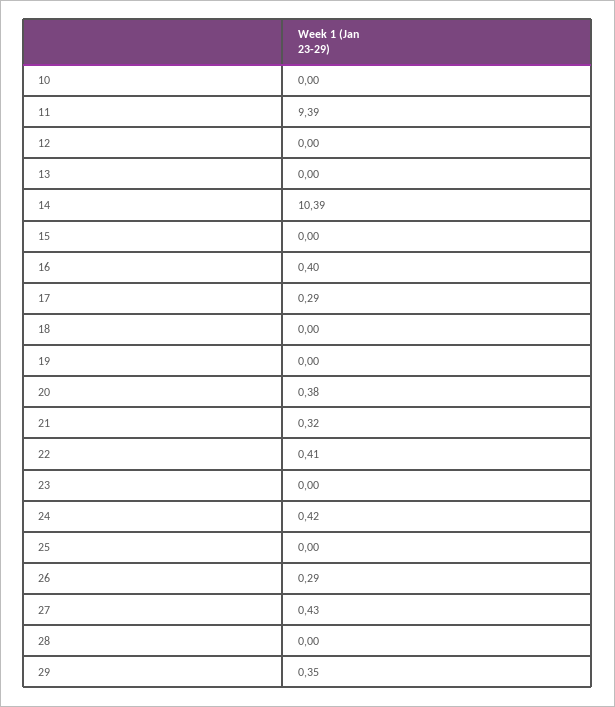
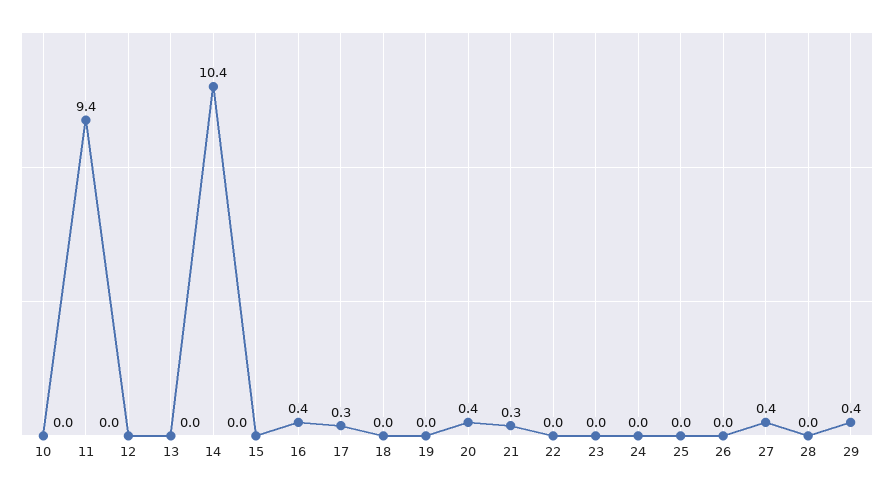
  {
    "10": 0,
    "11": 9.39,
    "12": 0,
    "13": 0,
    "14": 10.39,
    "15": 0,
    "16": 0.4,
    "17": 0.29,
    "18": 0,
    "19": 0,
    "20": 0.38,
    "21": 0.32,
-   "22": 0.41,
+   "22": 0,
    "23": 0,
-   "24": 0.42,
+   "24": 0,
    "25": 0,
-   "26": 0.29,
+   "26": 0,
    "27": 0.43,
    "28": 0,
    "29": 0.35
  }

